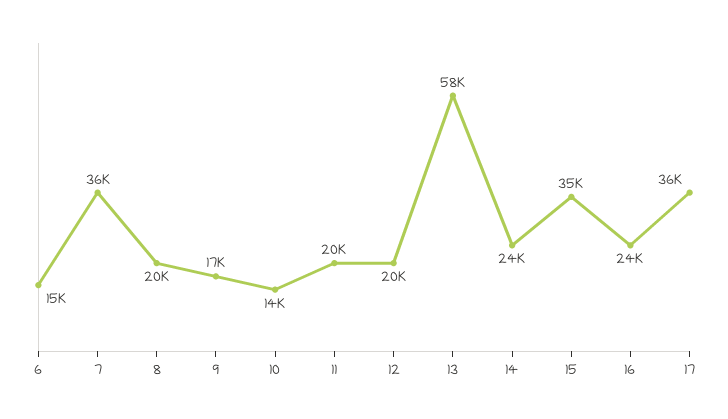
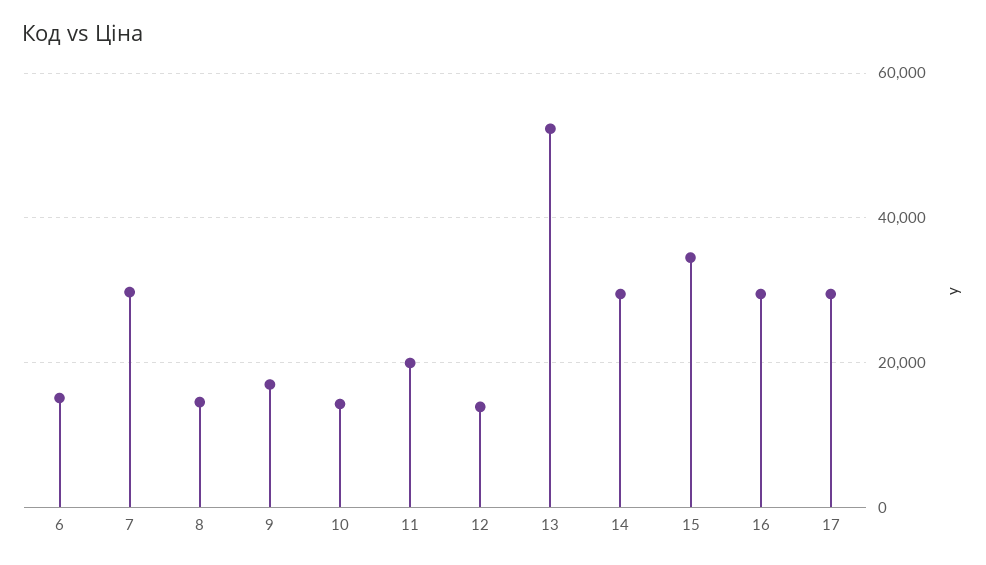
  {
    "6": 15000,
-   "7": 36000,
+   "7": 30000,
-   "8": 20000,
+   "8": 14000,
    "9": 17000,
    "10": 14000,
    "11": 20000,
-   "12": 20000,
+   "12": 14000,
-   "13": 58000,
+   "13": 52000,
-   "14": 24000,
+   "14": 30000,
    "15": 35000,
-   "16": 24000,
+   "16": 30000,
-   "17": 36000
+   "17": 30000
  }

